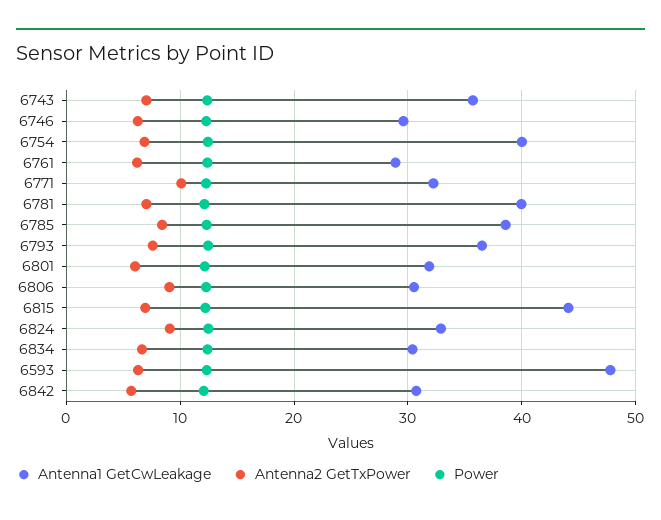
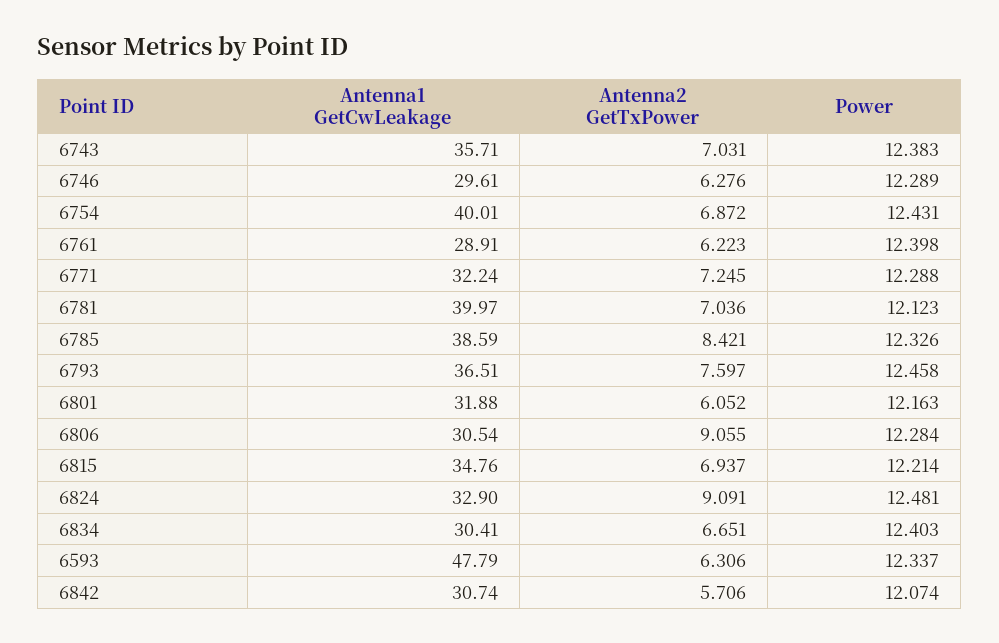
  {
    "Antenna1 GetCwLeakage": {
      "6743": 35.71,
      "6746": 29.61,
      "6754": 40.01,
      "6761": 28.91,
      "6771": 32.24,
      "6781": 39.97,
      "6785": 38.59,
      "6793": 36.51,
      "6801": 31.88,
      "6806": 30.54,
-     "6815": 44,
+     "6815": 34.76,
      "6824": 32.9,
      "6834": 30.41,
      "6593": 47.79,
      "6842": 30.74
    },
    "Antenna2 GetTxPower": {
      "6743": 7.031,
      "6746": 6.276,
      "6754": 6.872,
      "6761": 6.223,
-     "6771": 10,
+     "6771": 7.245,
      "6781": 7.036,
      "6785": 8.421,
      "6793": 7.597,
      "6801": 6.052,
      "6806": 9.055,
      "6815": 6.937,
      "6824": 9.091,
      "6834": 6.651,
      "6593": 6.306,
      "6842": 5.706
    },
    "Power": {
      "6743": 12.383,
      "6746": 12.289,
      "6754": 12.431,
      "6761": 12.398,
      "6771": 12.288,
      "6781": 12.123,
      "6785": 12.326,
      "6793": 12.458,
      "6801": 12.163,
      "6806": 12.284,
      "6815": 12.214,
      "6824": 12.481,
      "6834": 12.403,
      "6593": 12.337,
      "6842": 12.074
    }
  }

